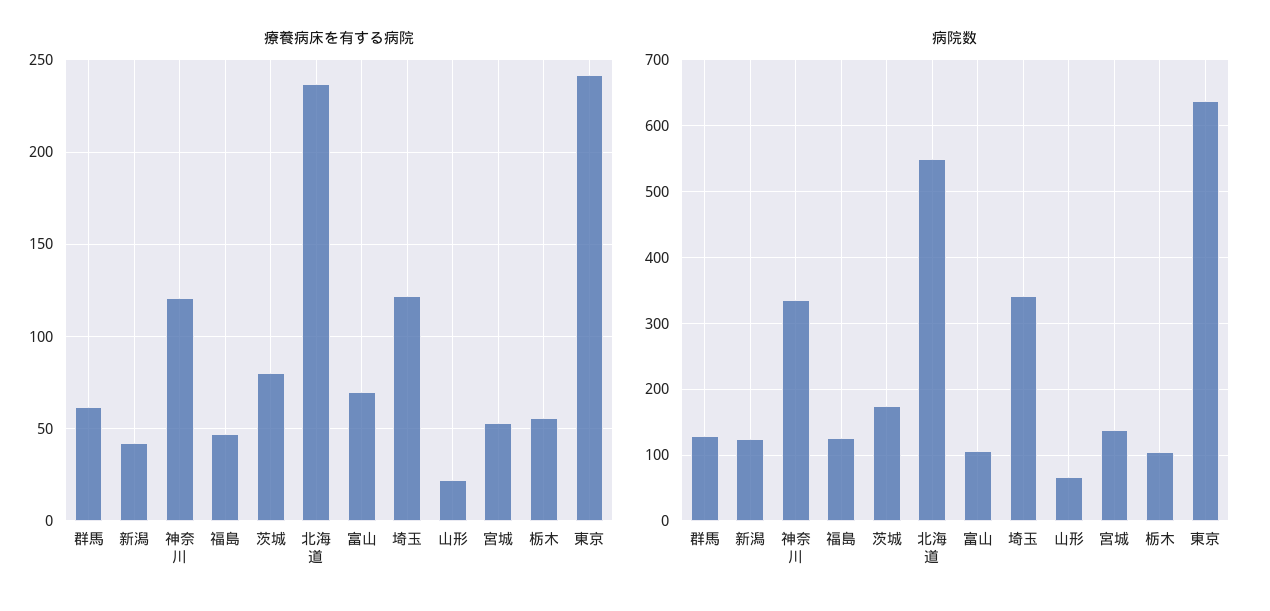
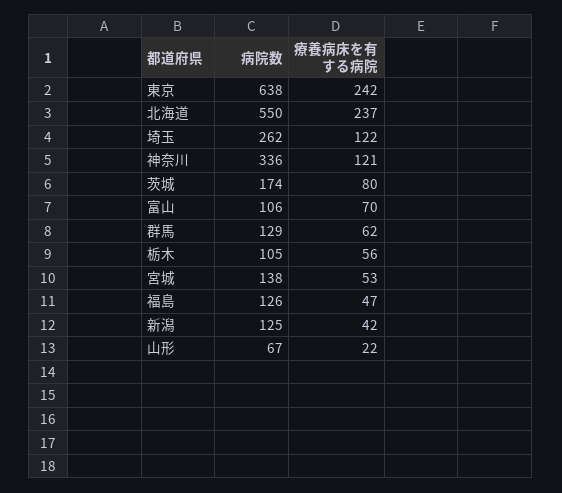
  {
    "療養病床を有する病院": {
      "群馬": 62,
      "新潟": 42,
      "神奈川": 121,
      "福島": 47,
      "茨城": 80,
      "北海道": 237,
      "富山": 70,
      "埼玉": 122,
      "山形": 22,
      "宮城": 53,
      "栃木": 56,
      "東京": 242
    },
    "病院数": {
      "群馬": 129,
      "新潟": 125,
      "神奈川": 336,
      "福島": 126,
      "茨城": 174,
      "北海道": 550,
      "富山": 106,
-     "埼玉": 340,
+     "埼玉": 262,
      "山形": 67,
      "宮城": 138,
      "栃木": 105,
      "東京": 638
    }
  }

